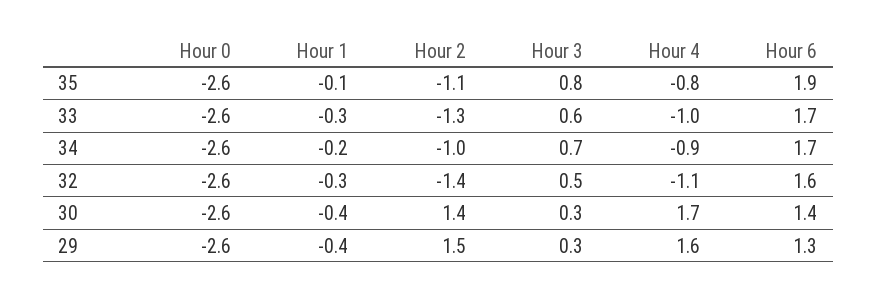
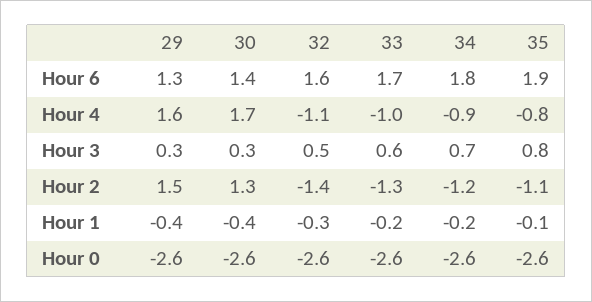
  {
    "Hour 0": {
      "35": -2.6,
      "33": -2.6,
      "34": -2.6,
      "32": -2.6,
      "30": -2.6,
      "29": -2.6
    },
    "Hour 1": {
      "35": -0.1,
-     "33": -0.3,
+     "33": -0.2,
      "34": -0.2,
      "32": -0.3,
      "30": -0.4,
      "29": -0.4
    },
    "Hour 2": {
      "35": -1.1,
      "33": -1.3,
-     "34": -1,
+     "34": -1.2,
      "32": -1.4,
-     "30": 1.4,
+     "30": 1.3,
      "29": 1.5
    },
    "Hour 3": {
      "35": 0.8,
      "33": 0.6,
      "34": 0.7,
      "32": 0.5,
      "30": 0.3,
      "29": 0.3
    },
    "Hour 4": {
      "35": -0.8,
      "33": -1,
      "34": -0.9,
      "32": -1.1,
      "30": 1.7,
      "29": 1.6
    },
    "Hour 6": {
      "35": 1.9,
      "33": 1.7,
-     "34": 1.7,
+     "34": 1.8,
      "32": 1.6,
      "30": 1.4,
      "29": 1.3
    }
  }

